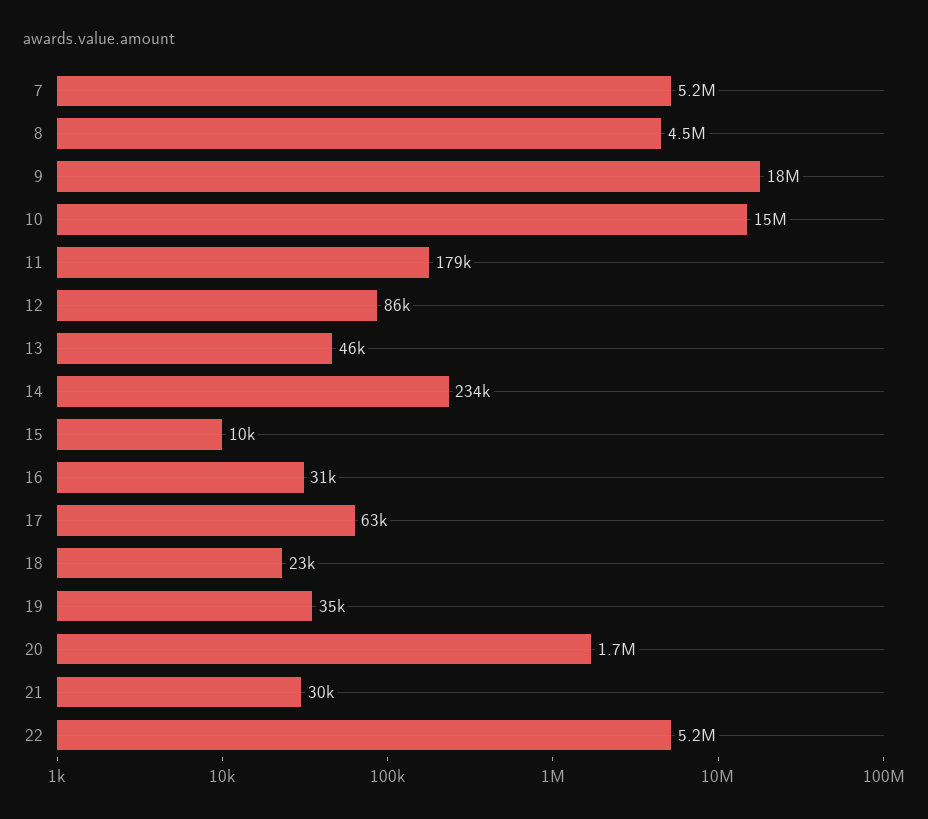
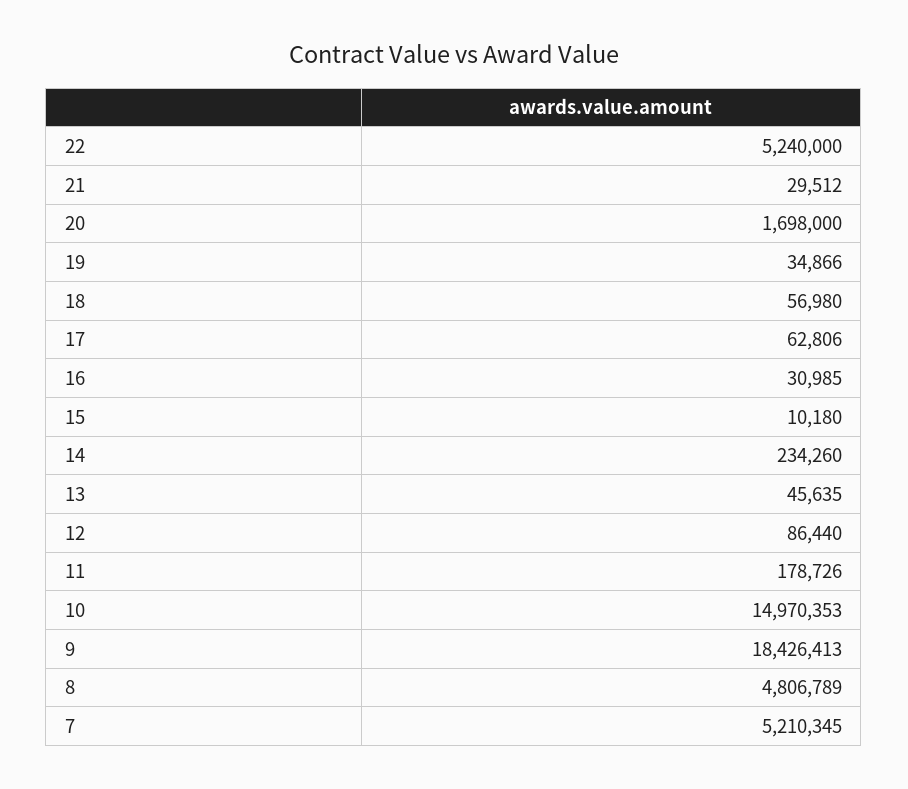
  {
    "7": 5210345,
-   "8": 4500000,
+   "8": 4806789,
    "9": 18426413,
    "10": 14970353,
    "11": 178726,
    "12": 86440,
    "13": 45635,
    "14": 234260,
    "15": 10180,
    "16": 30985,
    "17": 62806,
-   "18": 23000,
+   "18": 56980,
    "19": 34866,
    "20": 1698000,
    "21": 29512,
    "22": 5240000
  }

